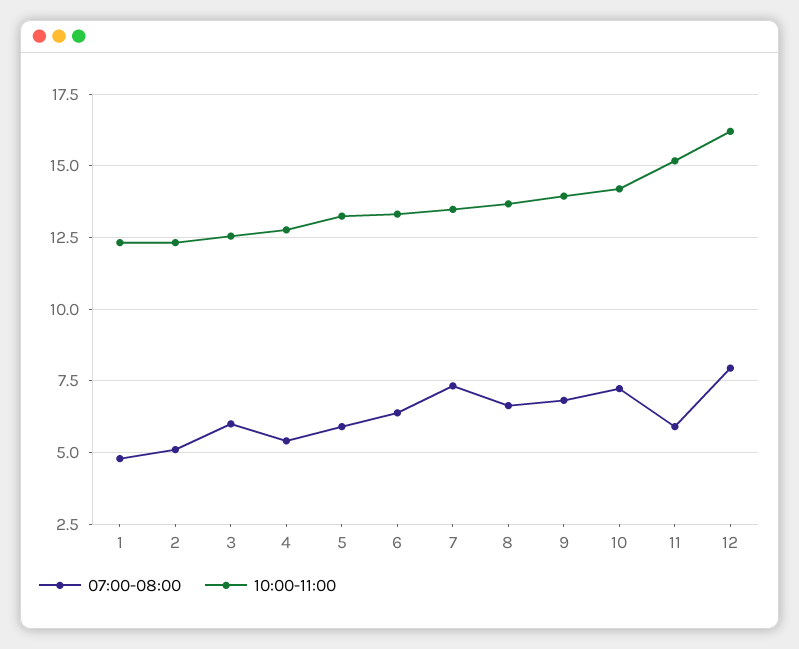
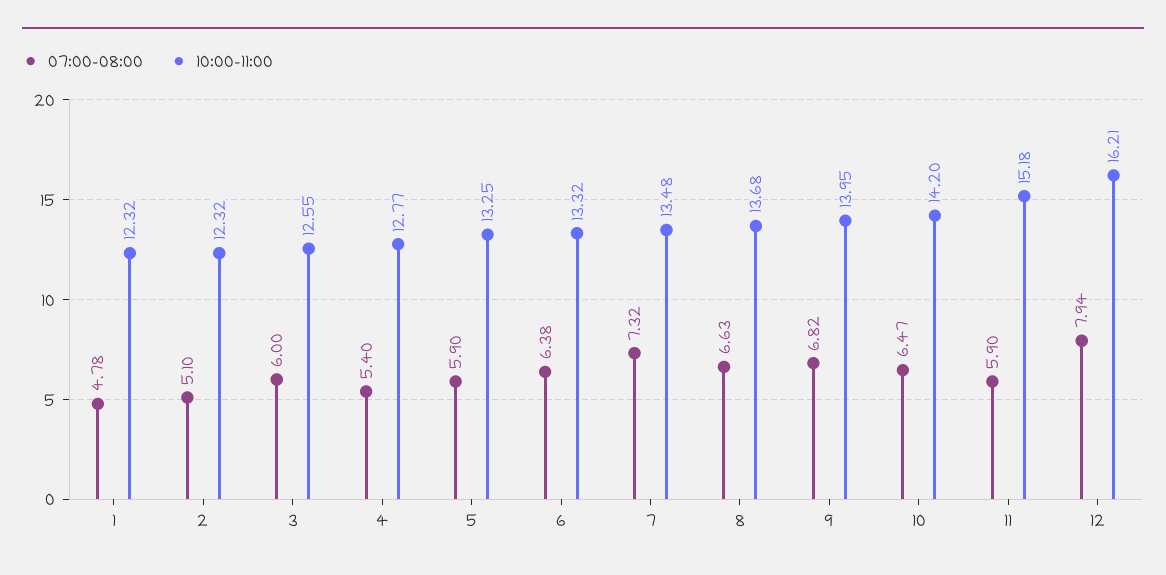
  {
    "07:00-08:00": {
      "1": 4.78,
      "2": 5.1,
      "3": 6,
      "4": 5.4,
      "5": 5.9,
      "6": 6.38,
      "7": 7.32,
      "8": 6.63,
      "9": 6.82,
-     "10": 7.25,
+     "10": 6.47,
      "11": 5.9,
      "12": 7.94
    },
    "10:00-11:00": {
      "1": 12.32,
      "2": 12.32,
      "3": 12.55,
      "4": 12.77,
      "5": 13.25,
      "6": 13.32,
      "7": 13.48,
      "8": 13.68,
      "9": 13.95,
      "10": 14.2,
      "11": 15.18,
      "12": 16.21
    }
  }

